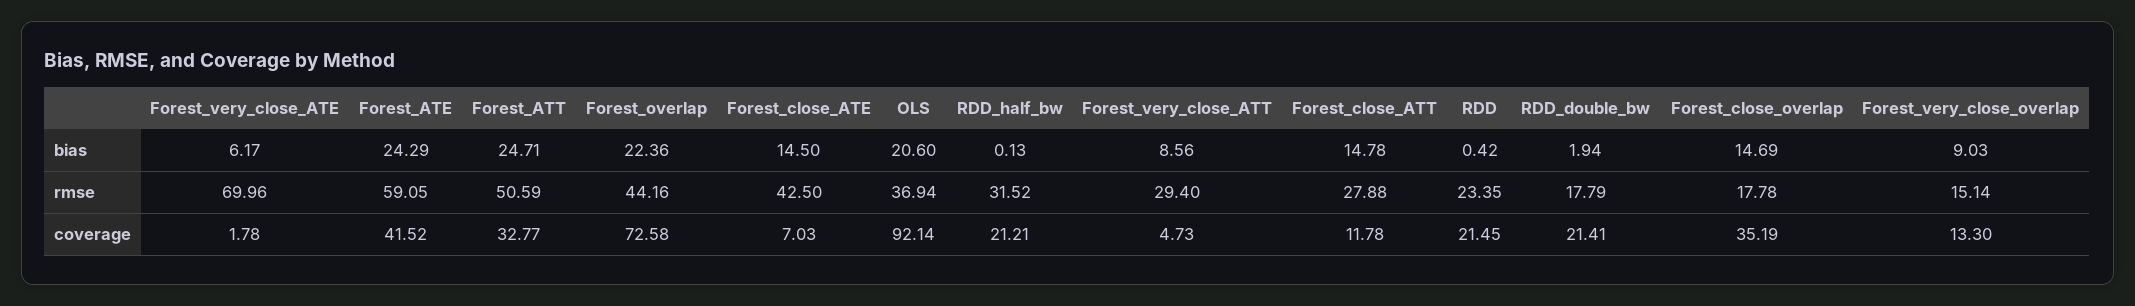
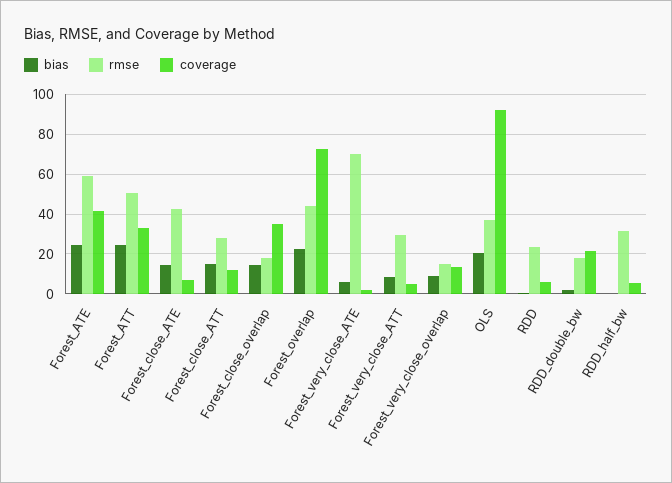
  {
    "bias": {
      "Forest_very_close_ATE": 6.17,
      "Forest_ATE": 24.29,
      "Forest_ATT": 24.71,
      "Forest_overlap": 22.36,
      "Forest_close_ATE": 14.5,
      "OLS": 20.6,
      "RDD_half_bw": 0.13,
      "Forest_very_close_ATT": 8.56,
      "Forest_close_ATT": 14.78,
      "RDD": 0.42,
      "RDD_double_bw": 1.94,
      "Forest_close_overlap": 14.69,
      "Forest_very_close_overlap": 9.03
    },
    "rmse": {
      "Forest_very_close_ATE": 69.96,
      "Forest_ATE": 59.05,
      "Forest_ATT": 50.59,
      "Forest_overlap": 44.16,
      "Forest_close_ATE": 42.5,
      "OLS": 36.94,
      "RDD_half_bw": 31.52,
      "Forest_very_close_ATT": 29.4,
      "Forest_close_ATT": 27.88,
      "RDD": 23.35,
      "RDD_double_bw": 17.79,
      "Forest_close_overlap": 17.78,
      "Forest_very_close_overlap": 15.14
    },
    "coverage": {
      "Forest_very_close_ATE": 1.78,
      "Forest_ATE": 41.52,
      "Forest_ATT": 32.77,
      "Forest_overlap": 72.58,
      "Forest_close_ATE": 7.03,
      "OLS": 92.14,
-     "RDD_half_bw": 21.21,
+     "RDD_half_bw": 5,
      "Forest_very_close_ATT": 4.73,
      "Forest_close_ATT": 11.78,
-     "RDD": 21.45,
+     "RDD": 5,
      "RDD_double_bw": 21.41,
      "Forest_close_overlap": 35.19,
      "Forest_very_close_overlap": 13.3
    }
  }

